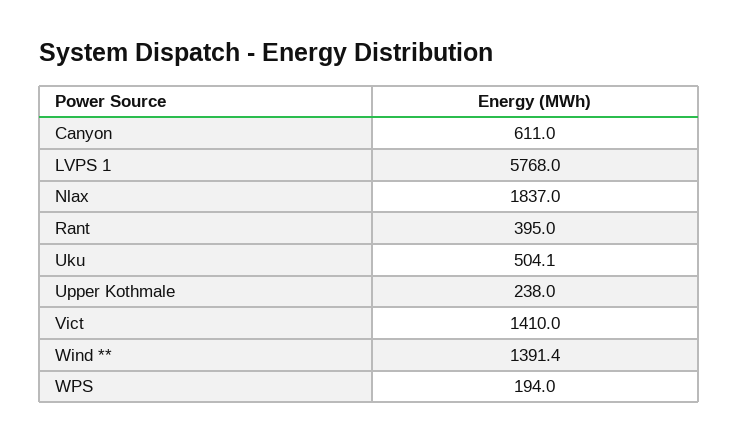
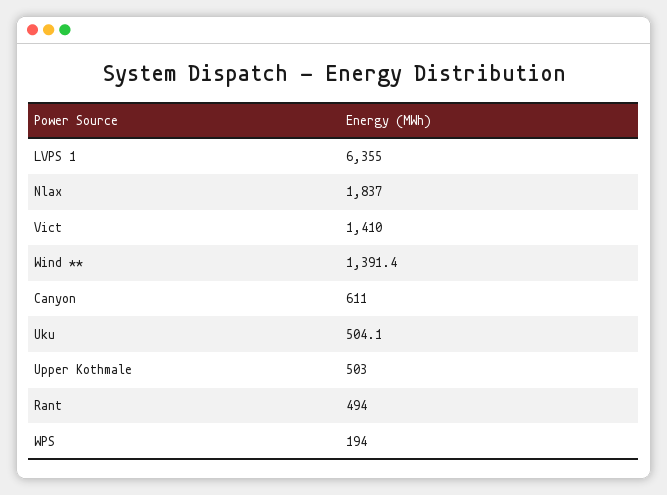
  {
    "Canyon": 611,
-   "LVPS 1": 5768,
+   "LVPS 1": 6355,
    "Nlax": 1837,
-   "Rant": 395,
+   "Rant": 494,
    "Uku": 504.1,
-   "Upper Kothmale": 238,
+   "Upper Kothmale": 503,
    "Vict": 1410,
    "Wind **": 1391.4,
    "WPS": 194
  }

